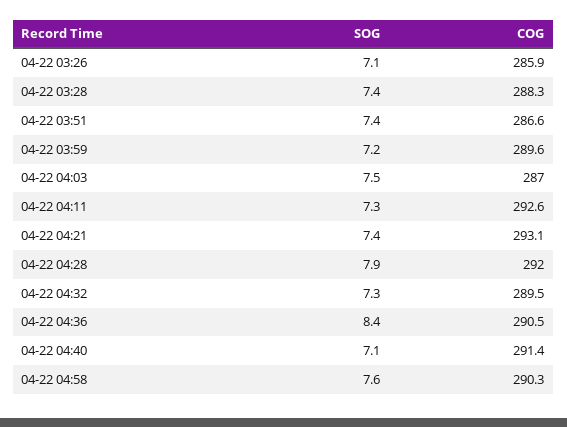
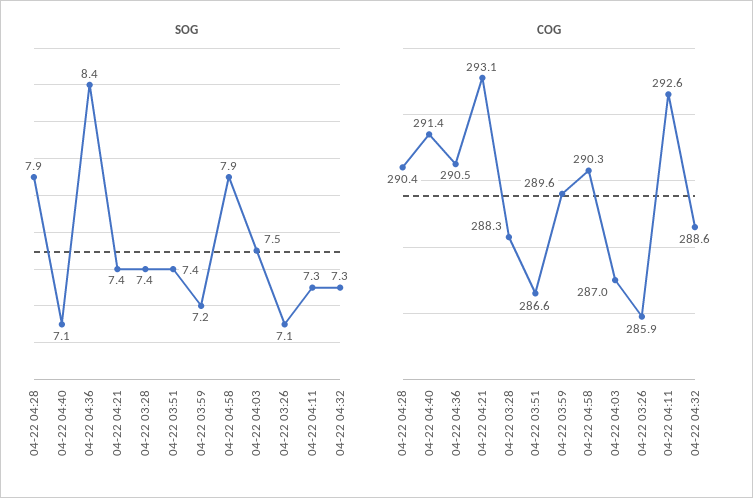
  {
    "SOG": {
      "04-22 03:26": 7.1,
      "04-22 03:28": 7.4,
      "04-22 03:51": 7.4,
      "04-22 03:59": 7.2,
      "04-22 04:03": 7.5,
      "04-22 04:11": 7.3,
      "04-22 04:21": 7.4,
      "04-22 04:28": 7.9,
      "04-22 04:32": 7.3,
      "04-22 04:36": 8.4,
      "04-22 04:40": 7.1,
-     "04-22 04:58": 7.6
+     "04-22 04:58": 7.9
    },
    "COG": {
      "04-22 03:26": 285.9,
      "04-22 03:28": 288.3,
      "04-22 03:51": 286.6,
      "04-22 03:59": 289.6,
      "04-22 04:03": 287,
      "04-22 04:11": 292.6,
      "04-22 04:21": 293.1,
-     "04-22 04:28": 292,
+     "04-22 04:28": 290.4,
-     "04-22 04:32": 289.5,
+     "04-22 04:32": 288.6,
      "04-22 04:36": 290.5,
      "04-22 04:40": 291.4,
      "04-22 04:58": 290.3
    }
  }

